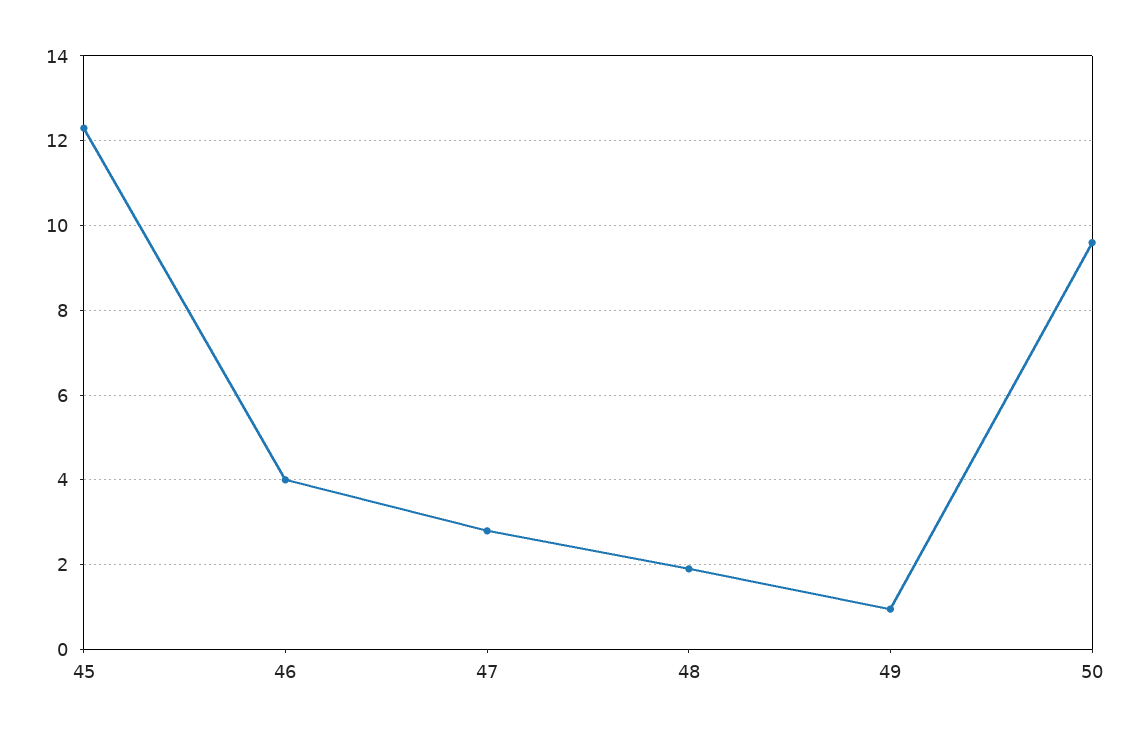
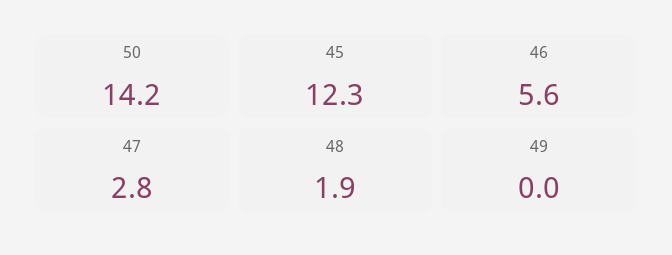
  {
    "45": 12.3,
-   "46": 4,
+   "46": 5.6,
    "47": 2.8,
    "48": 1.9,
-   "49": 1,
+   "49": 0,
-   "50": 9.6
+   "50": 14.2
  }

